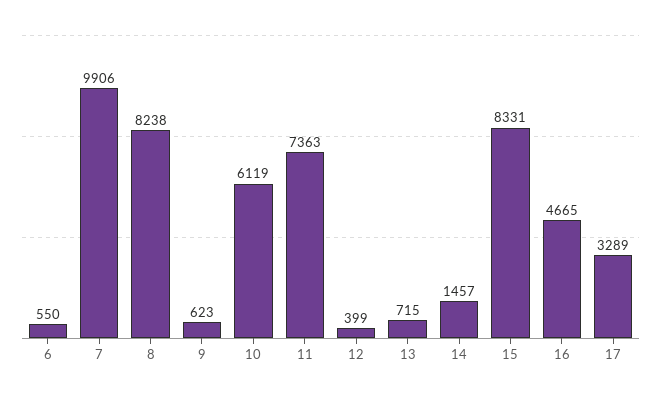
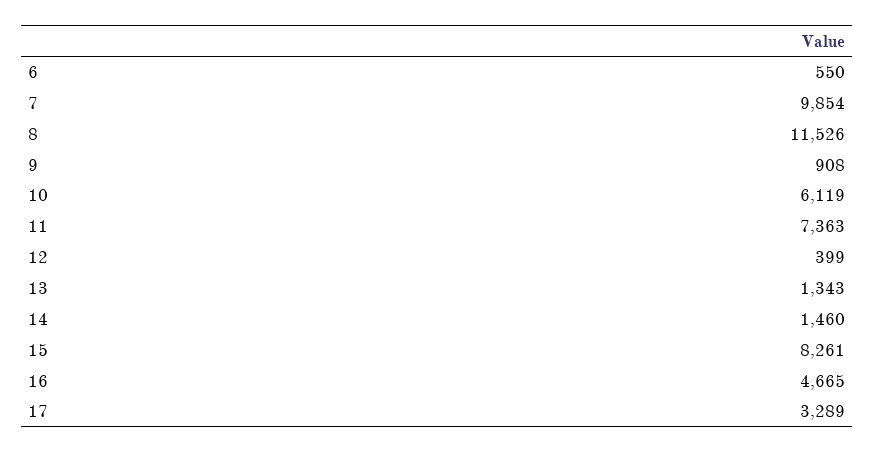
  {
    "6": 550,
-   "7": 9906,
+   "7": 9854,
-   "8": 8238,
+   "8": 11526,
-   "9": 623,
+   "9": 908,
    "10": 6119,
    "11": 7363,
    "12": 399,
-   "13": 715,
+   "13": 1343,
-   "14": 1457,
+   "14": 1460,
-   "15": 8331,
+   "15": 8261,
    "16": 4665,
    "17": 3289
  }

